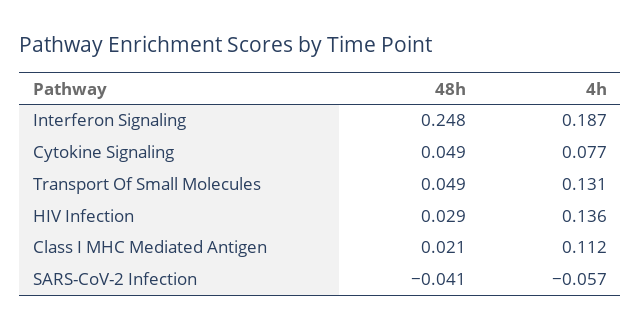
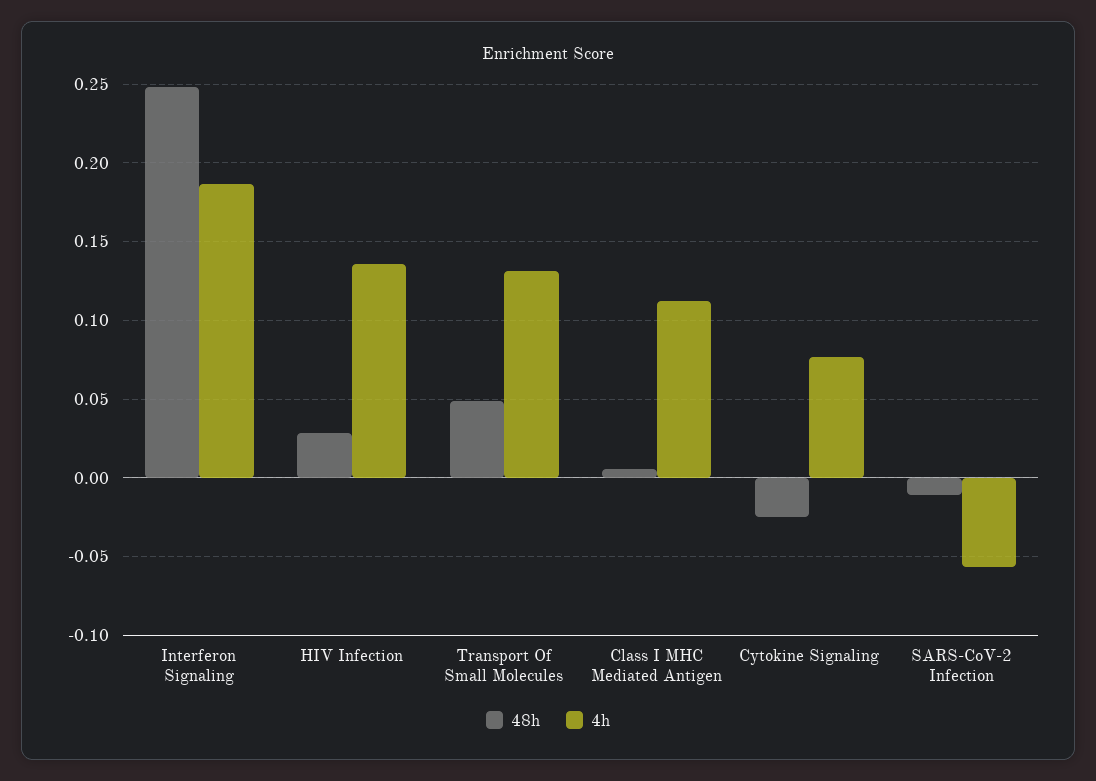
  {
    "48h": {
      "Interferon Signaling": 0.248,
-     "Cytokine Signaling": 0.049,
+     "Cytokine Signaling": -0.025,
      "Transport Of Small Molecules": 0.049,
      "HIV Infection": 0.029,
-     "Class I MHC Mediated Antigen": 0.021,
+     "Class I MHC Mediated Antigen": 0.005,
-     "SARS-CoV-2 Infection": -0.041
+     "SARS-CoV-2 Infection": -0.01
    },
    "4h": {
      "Interferon Signaling": 0.187,
      "Cytokine Signaling": 0.077,
      "Transport Of Small Molecules": 0.131,
      "HIV Infection": 0.136,
      "Class I MHC Mediated Antigen": 0.112,
      "SARS-CoV-2 Infection": -0.057
    }
  }

